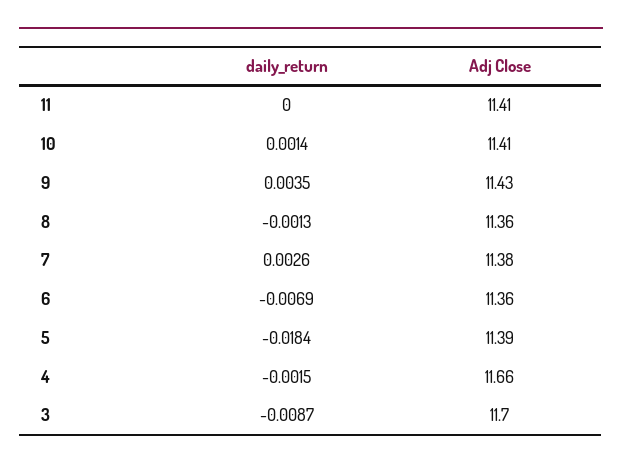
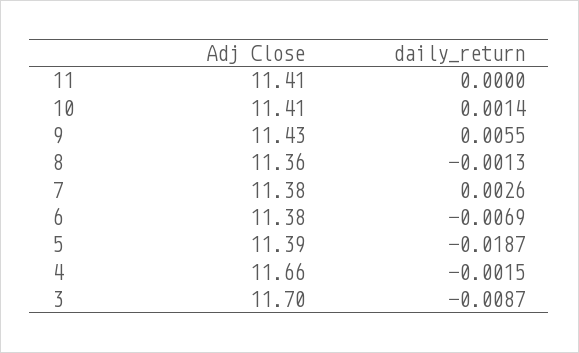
  {
    "daily_return": {
      "11": 0,
      "10": 0.0014,
-     "9": 0.0035,
+     "9": 0.0055,
      "8": -0.0013,
      "7": 0.0026,
      "6": -0.0069,
-     "5": -0.0184,
+     "5": -0.0187,
      "4": -0.0015,
      "3": -0.0087
    },
    "Adj Close": {
      "11": 11.41,
      "10": 11.41,
      "9": 11.43,
      "8": 11.36,
      "7": 11.38,
-     "6": 11.36,
+     "6": 11.38,
      "5": 11.39,
      "4": 11.66,
      "3": 11.7
    }
  }

